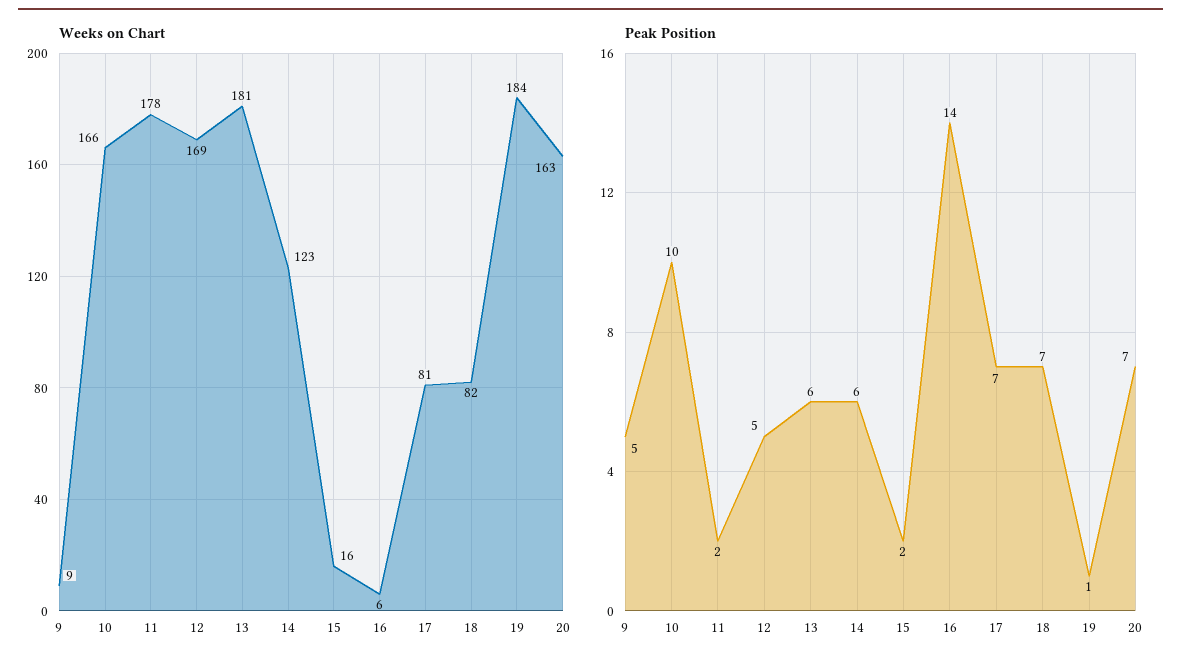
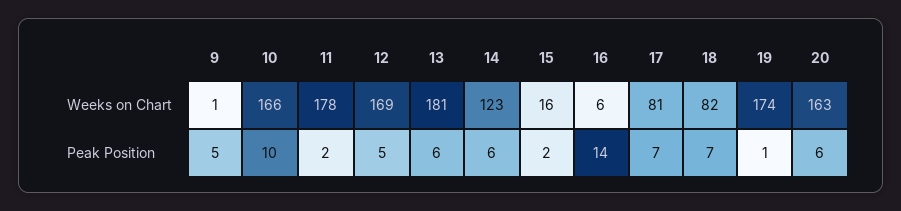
  {
    "Weeks on Chart": {
-     "9": 9,
+     "9": 1,
      "10": 166,
      "11": 178,
      "12": 169,
      "13": 181,
      "14": 123,
      "15": 16,
      "16": 6,
      "17": 81,
      "18": 82,
-     "19": 184,
+     "19": 174,
      "20": 163
    },
    "Peak Position": {
      "9": 5,
      "10": 10,
      "11": 2,
      "12": 5,
      "13": 6,
      "14": 6,
      "15": 2,
      "16": 14,
      "17": 7,
      "18": 7,
      "19": 1,
-     "20": 7
+     "20": 6
    }
  }

